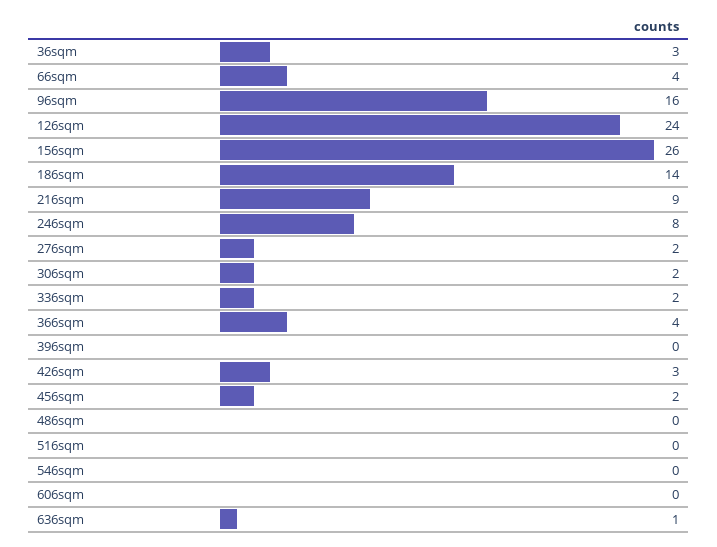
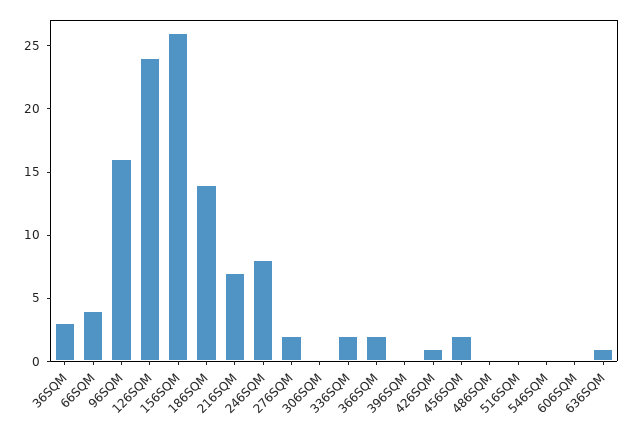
  {
    "36sqm": 3,
    "66sqm": 4,
    "96sqm": 16,
    "126sqm": 24,
    "156sqm": 26,
    "186sqm": 14,
-   "216sqm": 9,
+   "216sqm": 7,
    "246sqm": 8,
    "276sqm": 2,
-   "306sqm": 2,
+   "306sqm": 0,
    "336sqm": 2,
-   "366sqm": 4,
+   "366sqm": 2,
    "396sqm": 0,
-   "426sqm": 3,
+   "426sqm": 1,
    "456sqm": 2,
    "486sqm": 0,
    "516sqm": 0,
    "546sqm": 0,
    "606sqm": 0,
    "636sqm": 1
  }

